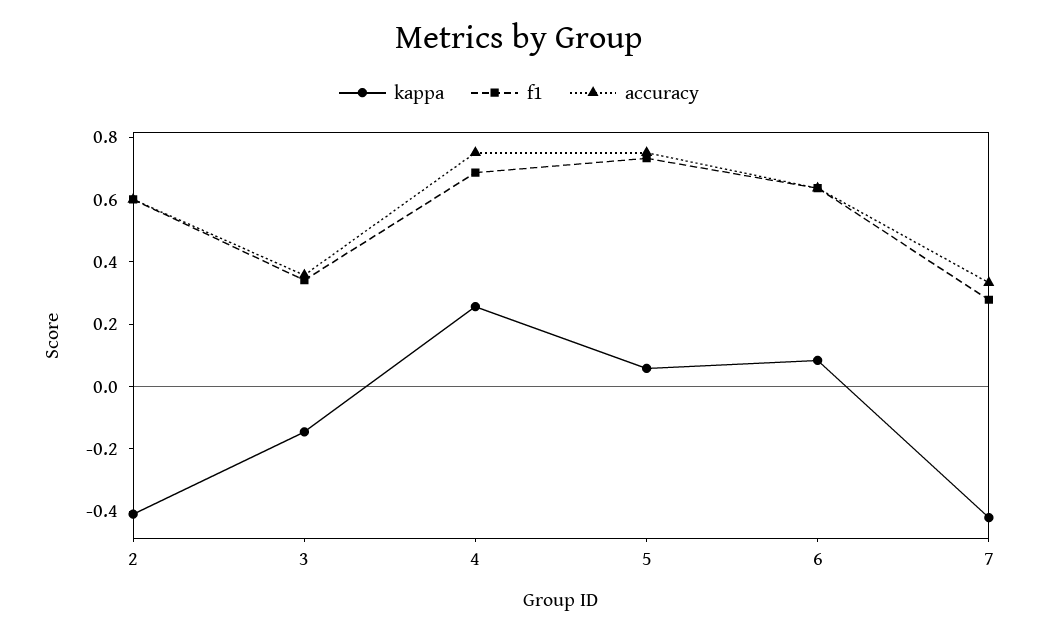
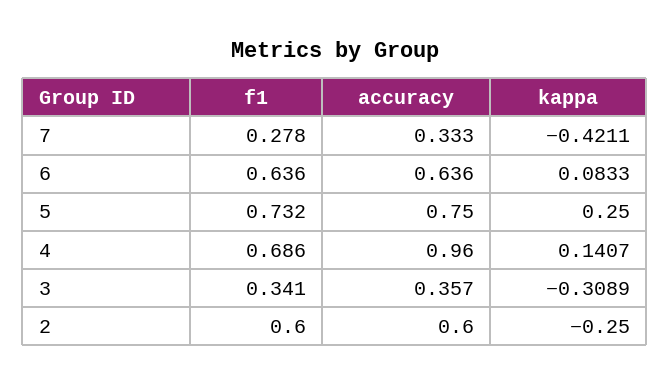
  {
    "kappa": {
-     "2": -0.4,
+     "2": -0.25,
-     "3": -0.15,
+     "3": -0.3089,
-     "4": 0.25,
+     "4": 0.1407,
-     "5": 0.05,
+     "5": 0.25,
      "6": 0.0833,
      "7": -0.4211
    },
    "f1": {
      "2": 0.6,
      "3": 0.341,
      "4": 0.686,
      "5": 0.732,
      "6": 0.636,
      "7": 0.278
    },
    "accuracy": {
      "2": 0.6,
      "3": 0.357,
-     "4": 0.75,
+     "4": 0.96,
      "5": 0.75,
      "6": 0.636,
      "7": 0.333
    }
  }

